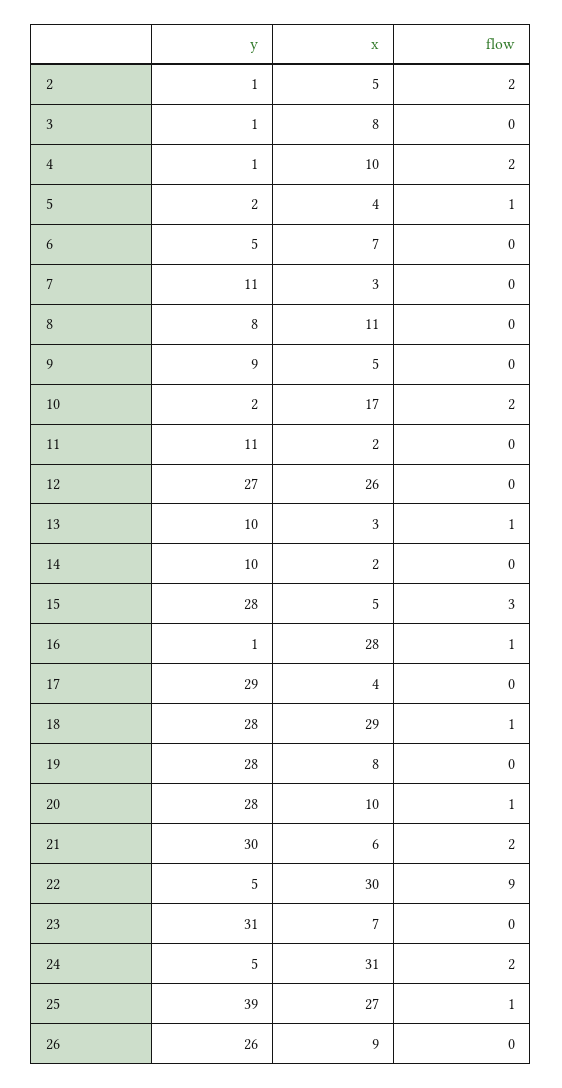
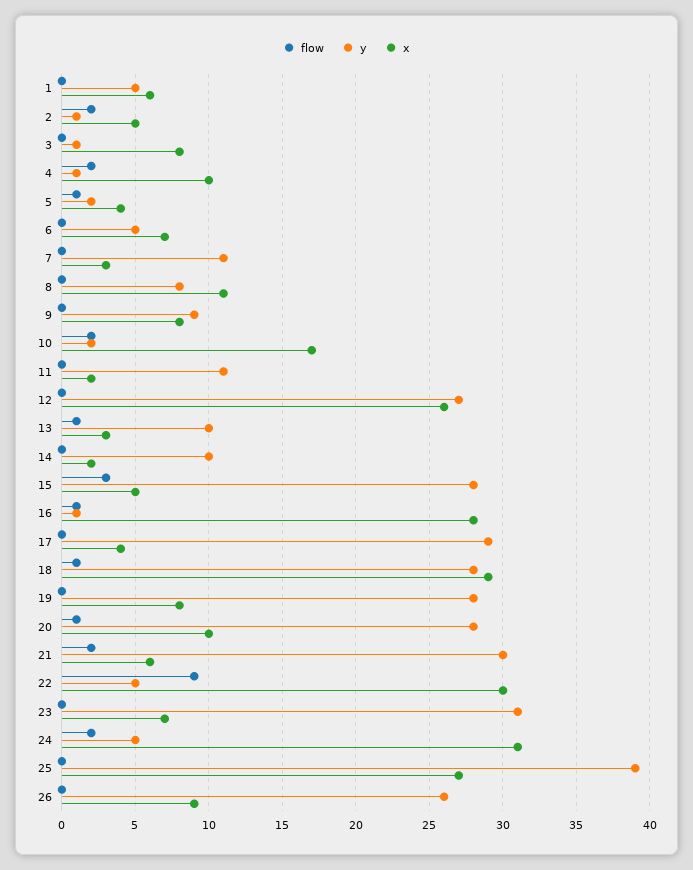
  {
    "y": {
      "2": 1,
      "3": 1,
      "4": 1,
      "5": 2,
      "6": 5,
      "7": 11,
      "8": 8,
      "9": 9,
      "10": 2,
      "11": 11,
      "12": 27,
      "13": 10,
      "14": 10,
      "15": 28,
      "16": 1,
      "17": 29,
      "18": 28,
      "19": 28,
      "20": 28,
      "21": 30,
      "22": 5,
      "23": 31,
      "24": 5,
      "25": 39,
-     "26": 26
+     "26": 26,
+     "1": 5
    },
    "x": {
      "2": 5,
      "3": 8,
      "4": 10,
      "5": 4,
      "6": 7,
      "7": 3,
      "8": 11,
-     "9": 5,
+     "9": 8,
      "10": 17,
      "11": 2,
      "12": 26,
      "13": 3,
      "14": 2,
      "15": 5,
      "16": 28,
      "17": 4,
      "18": 29,
      "19": 8,
      "20": 10,
      "21": 6,
      "22": 30,
      "23": 7,
      "24": 31,
      "25": 27,
-     "26": 9
+     "26": 9,
+     "1": 6
    },
    "flow": {
      "2": 2,
      "3": 0,
      "4": 2,
      "5": 1,
      "6": 0,
      "7": 0,
      "8": 0,
      "9": 0,
      "10": 2,
      "11": 0,
      "12": 0,
      "13": 1,
      "14": 0,
      "15": 3,
      "16": 1,
      "17": 0,
      "18": 1,
      "19": 0,
      "20": 1,
      "21": 2,
      "22": 9,
      "23": 0,
      "24": 2,
-     "25": 1,
+     "25": 0,
-     "26": 0
+     "26": 0,
+     "1": 0
    }
  }

